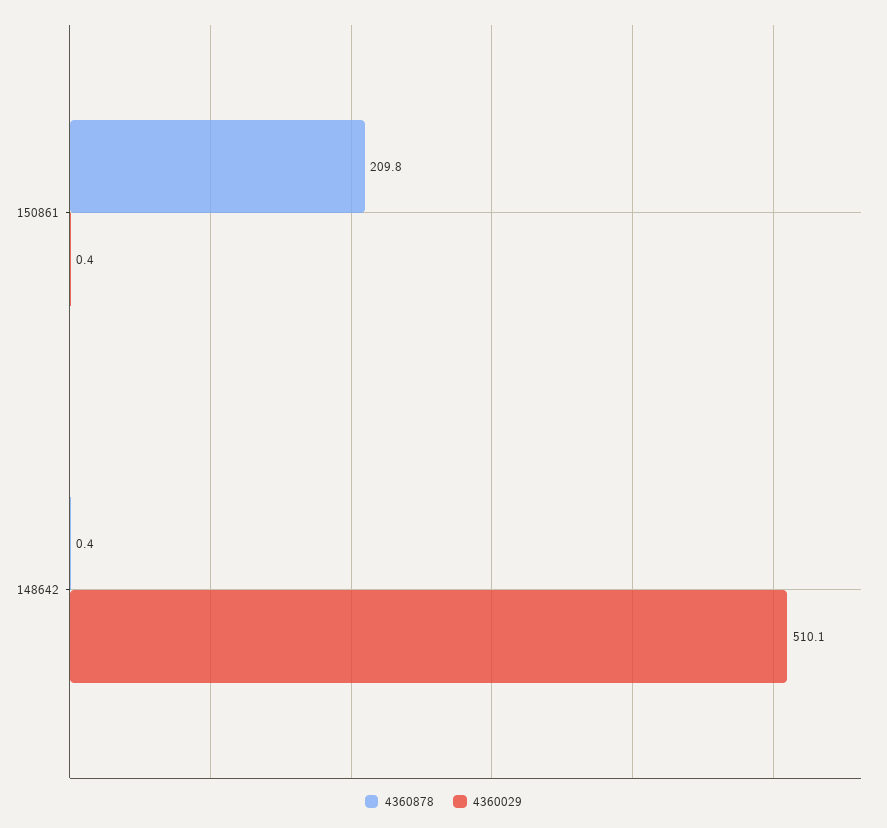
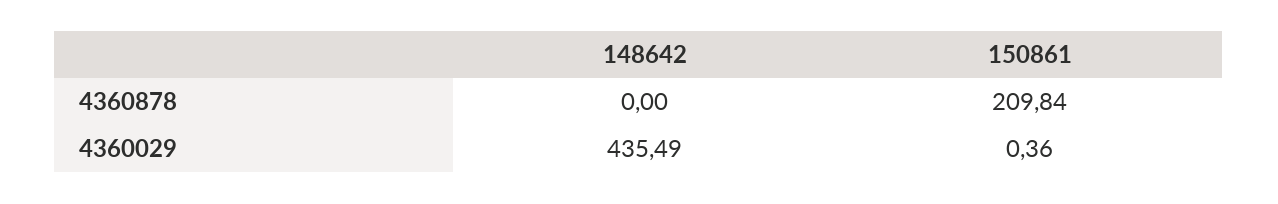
  {
    "4360878": {
      "150861": 209.84,
-     "148642": 0.4
+     "148642": 0
    },
    "4360029": {
      "150861": 0.36,
-     "148642": 510.1
+     "148642": 435.49
    }
  }

